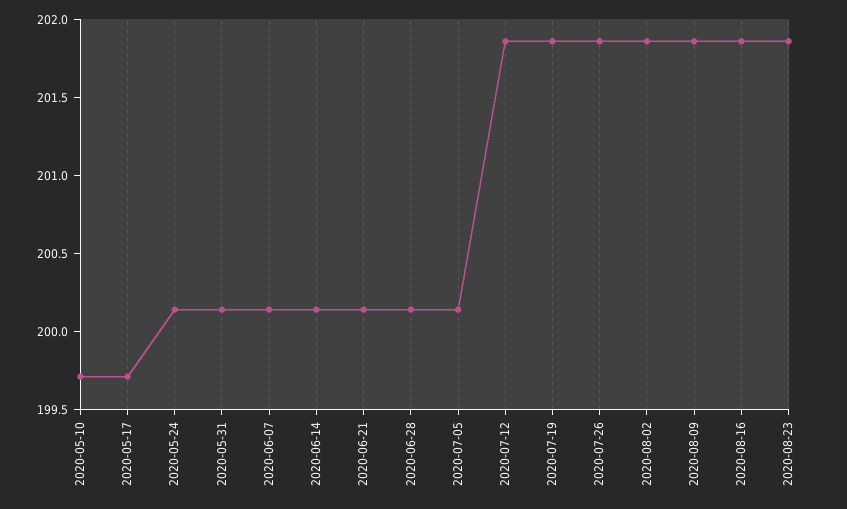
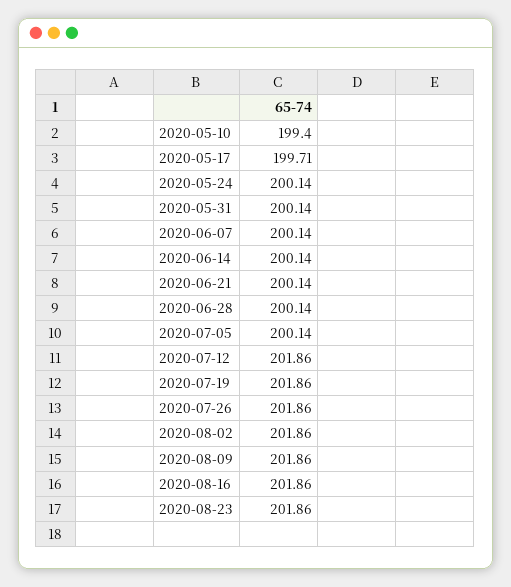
  {
-   "2020-05-10": 199.7,
+   "2020-05-10": 199.4,
    "2020-05-17": 199.71,
    "2020-05-24": 200.14,
    "2020-05-31": 200.14,
    "2020-06-07": 200.14,
    "2020-06-14": 200.14,
    "2020-06-21": 200.14,
    "2020-06-28": 200.14,
    "2020-07-05": 200.14,
    "2020-07-12": 201.86,
    "2020-07-19": 201.86,
    "2020-07-26": 201.86,
    "2020-08-02": 201.86,
    "2020-08-09": 201.86,
    "2020-08-16": 201.86,
    "2020-08-23": 201.86
  }

